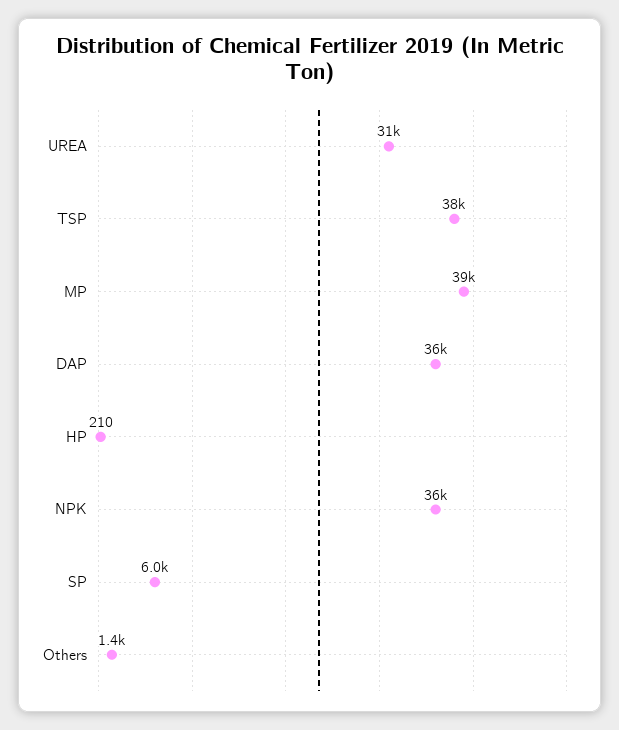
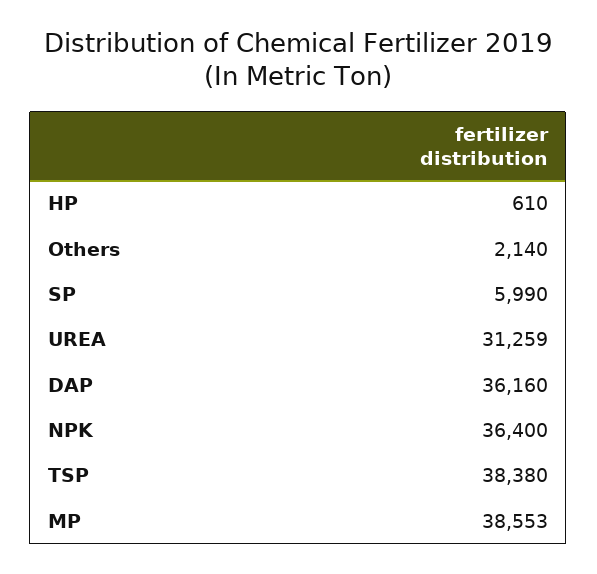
  {
    "UREA": 31259,
    "TSP": 38380,
    "MP": 38553,
    "DAP": 36160,
-   "HP": 210,
+   "HP": 610,
    "NPK": 36400,
    "SP": 5990,
-   "Others": 1400
+   "Others": 2140
  }

